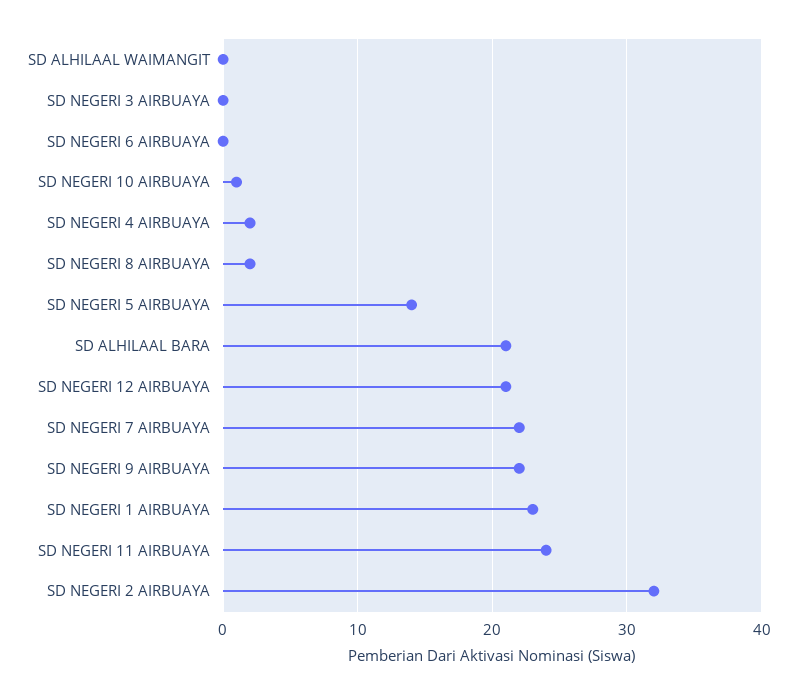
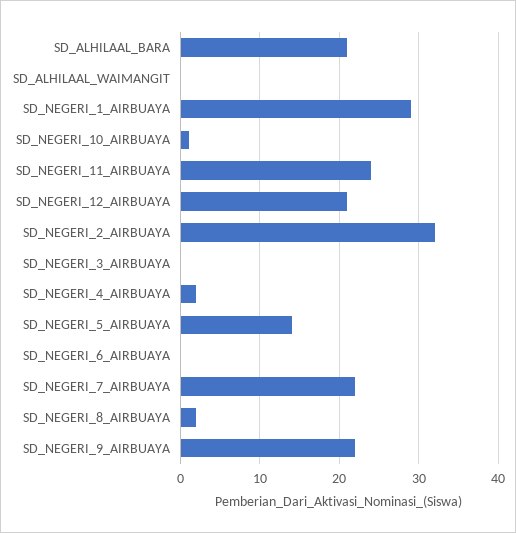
  {
    "SD ALHILAAL WAIMANGIT": 0,
    "SD NEGERI 3 AIRBUAYA": 0,
    "SD NEGERI 6 AIRBUAYA": 0,
    "SD NEGERI 10 AIRBUAYA": 1,
    "SD NEGERI 4 AIRBUAYA": 2,
    "SD NEGERI 8 AIRBUAYA": 2,
    "SD NEGERI 5 AIRBUAYA": 14,
    "SD ALHILAAL BARA": 21,
    "SD NEGERI 12 AIRBUAYA": 21,
    "SD NEGERI 7 AIRBUAYA": 22,
    "SD NEGERI 9 AIRBUAYA": 22,
-   "SD NEGERI 1 AIRBUAYA": 23,
+   "SD NEGERI 1 AIRBUAYA": 29,
    "SD NEGERI 11 AIRBUAYA": 24,
    "SD NEGERI 2 AIRBUAYA": 32
  }

